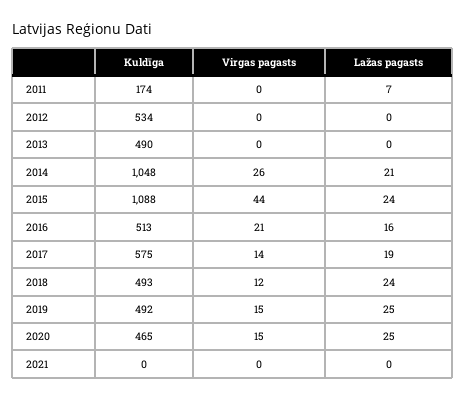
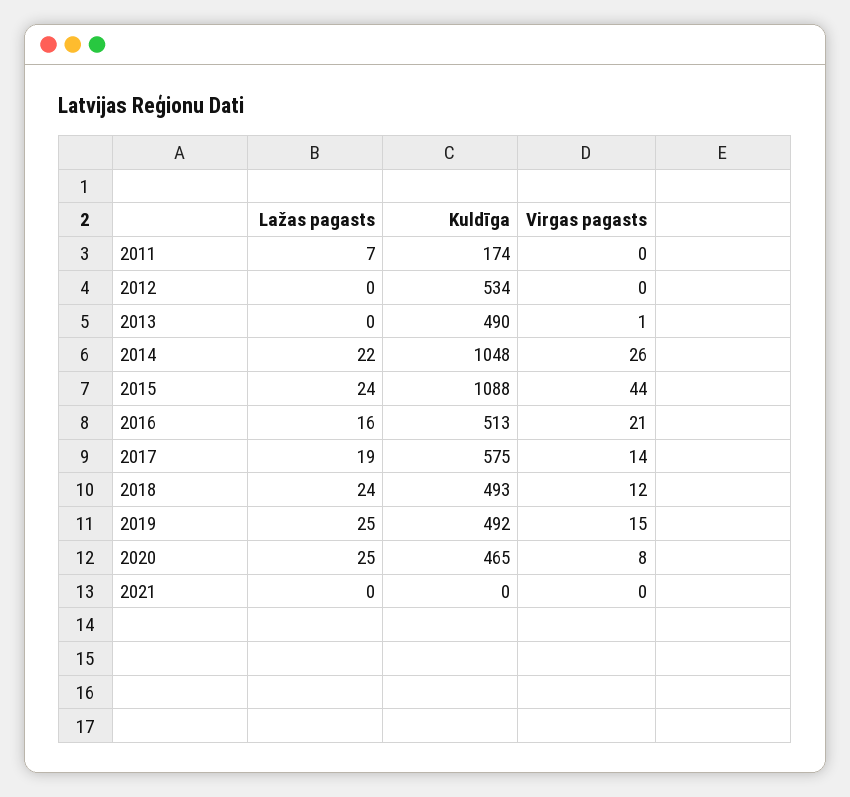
  {
    "Kuldīga": {
      "2011": 174,
      "2012": 534,
      "2013": 490,
      "2014": 1048,
      "2015": 1088,
      "2016": 513,
      "2017": 575,
      "2018": 493,
      "2019": 492,
      "2020": 465,
      "2021": 0
    },
    "Virgas pagasts": {
      "2011": 0,
      "2012": 0,
-     "2013": 0,
+     "2013": 1,
      "2014": 26,
      "2015": 44,
      "2016": 21,
      "2017": 14,
      "2018": 12,
      "2019": 15,
-     "2020": 15,
+     "2020": 8,
      "2021": 0
    },
    "Lažas pagasts": {
      "2011": 7,
      "2012": 0,
      "2013": 0,
-     "2014": 21,
+     "2014": 22,
      "2015": 24,
      "2016": 16,
      "2017": 19,
      "2018": 24,
      "2019": 25,
      "2020": 25,
      "2021": 0
    }
  }

